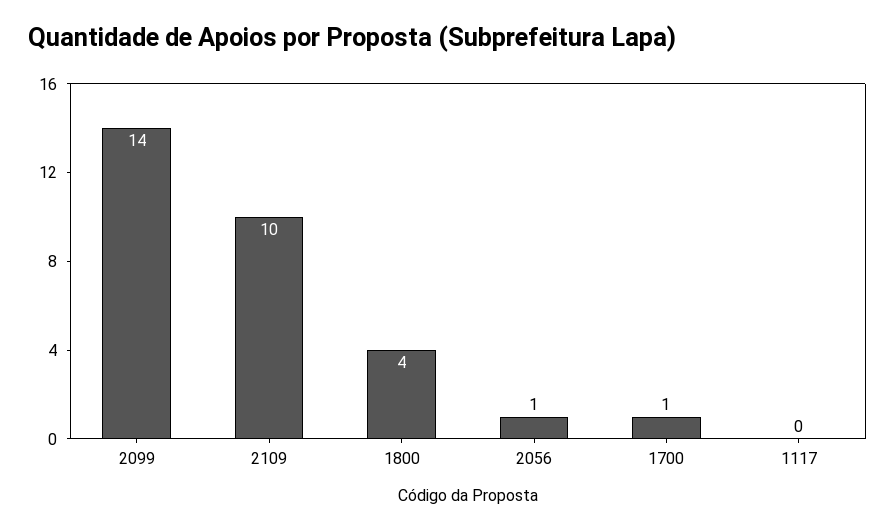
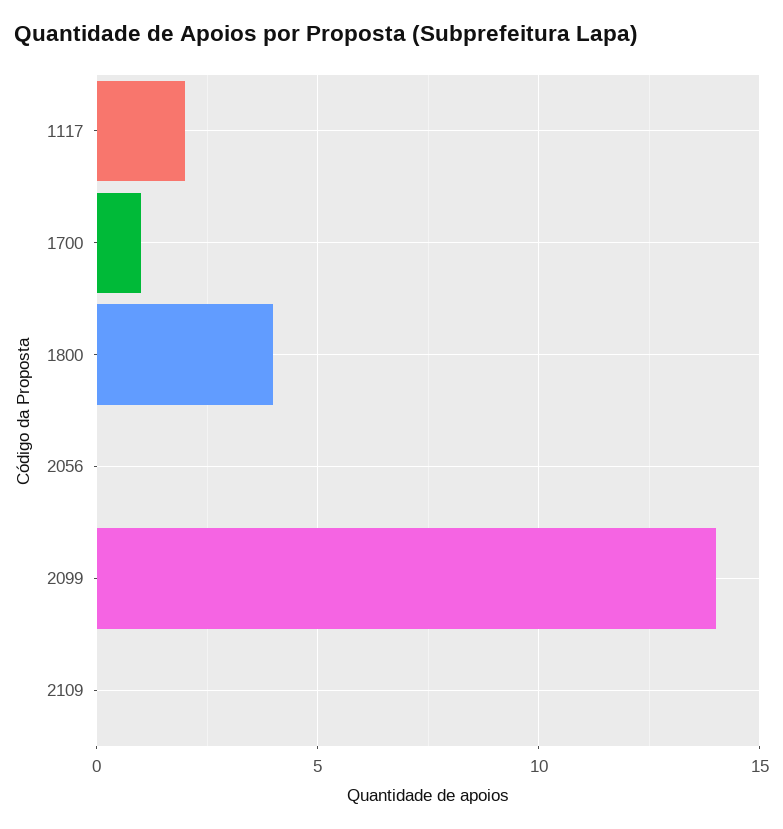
  {
    "2099": 14,
-   "2109": 10,
+   "2109": 0,
    "1800": 4,
-   "2056": 1,
+   "2056": 0,
    "1700": 1,
-   "1117": 0
+   "1117": 2
  }

